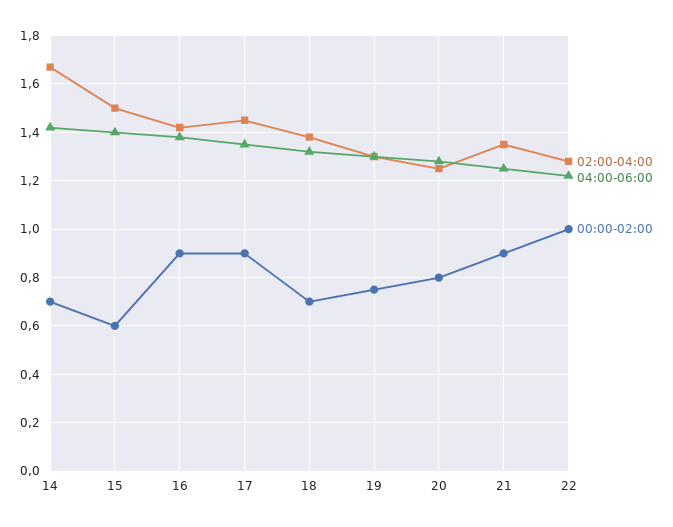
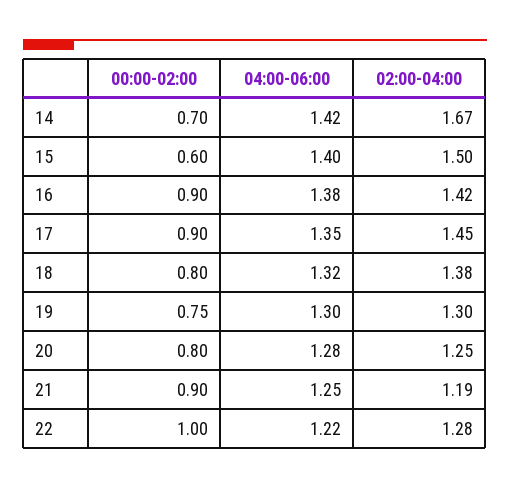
  {
    "02:00-04:00": {
      "14": 1.67,
      "15": 1.5,
      "16": 1.42,
      "17": 1.45,
      "18": 1.38,
      "19": 1.3,
      "20": 1.25,
-     "21": 1.35,
+     "21": 1.19,
      "22": 1.28
    },
    "04:00-06:00": {
      "14": 1.42,
      "15": 1.4,
      "16": 1.38,
      "17": 1.35,
      "18": 1.32,
      "19": 1.3,
      "20": 1.28,
      "21": 1.25,
      "22": 1.22
    },
    "00:00-02:00": {
      "14": 0.7,
      "15": 0.6,
      "16": 0.9,
      "17": 0.9,
-     "18": 0.7,
+     "18": 0.8,
      "19": 0.75,
      "20": 0.8,
      "21": 0.9,
      "22": 1
    }
  }

